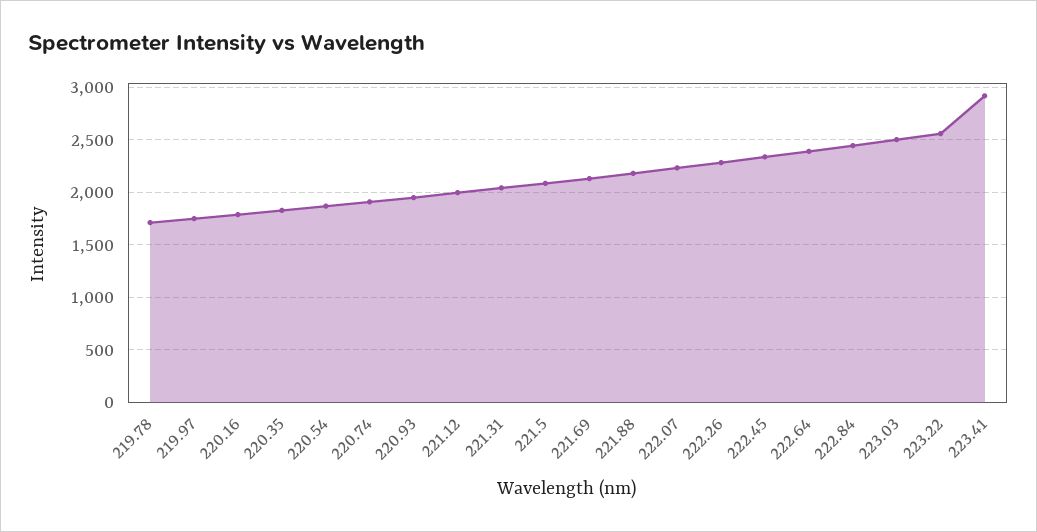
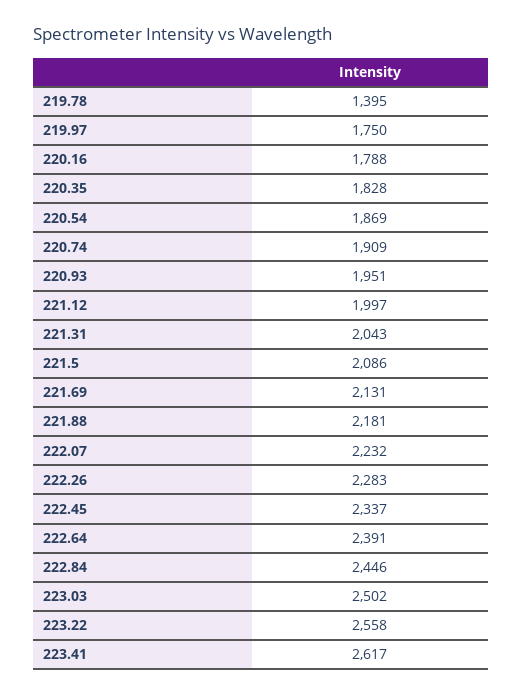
  {
-   "219.78": 1700,
+   "219.78": 1395,
    "219.97": 1750,
    "220.16": 1788,
    "220.35": 1828,
    "220.54": 1869,
    "220.74": 1909,
    "220.93": 1951,
    "221.12": 1997,
    "221.31": 2043,
    "221.5": 2086,
    "221.69": 2131,
    "221.88": 2181,
    "222.07": 2232,
    "222.26": 2283,
    "222.45": 2337,
    "222.64": 2391,
    "222.84": 2446,
    "223.03": 2502,
    "223.22": 2558,
-   "223.41": 2900
+   "223.41": 2617
  }

